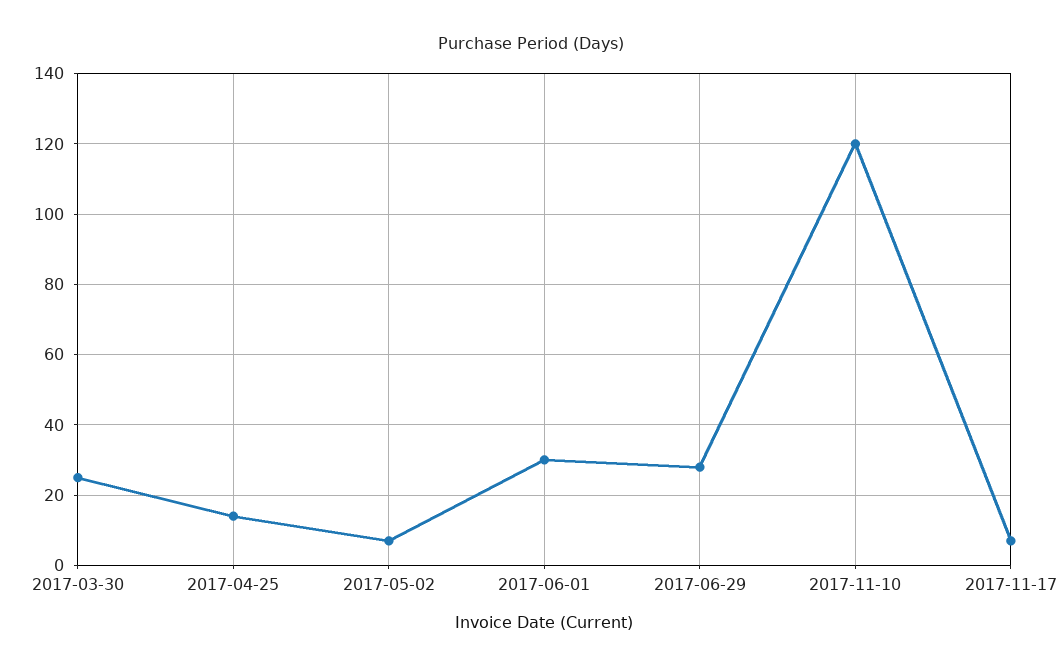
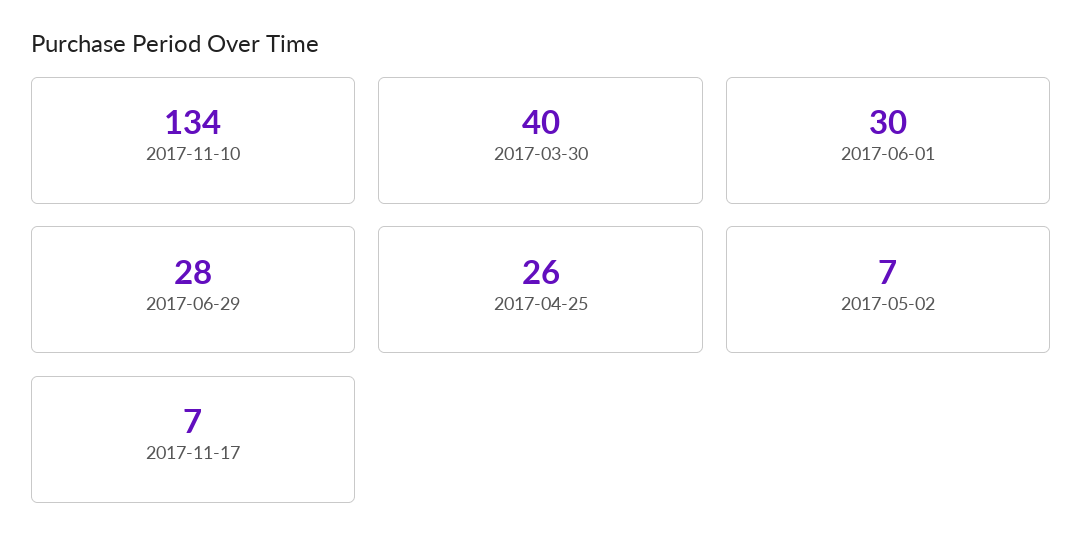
  {
-   "2017-03-30": 25,
+   "2017-03-30": 40,
-   "2017-04-25": 15,
+   "2017-04-25": 26,
    "2017-05-02": 7,
    "2017-06-01": 30,
    "2017-06-29": 28,
-   "2017-11-10": 120,
+   "2017-11-10": 134,
    "2017-11-17": 7
  }

